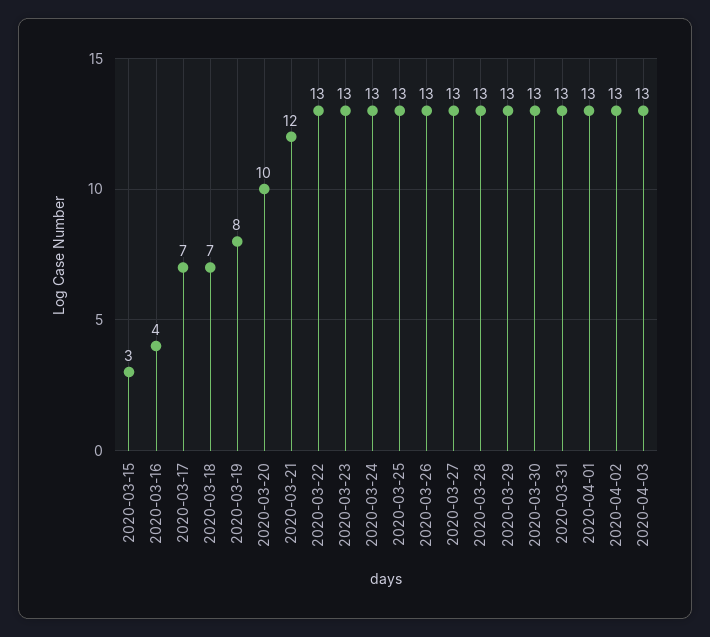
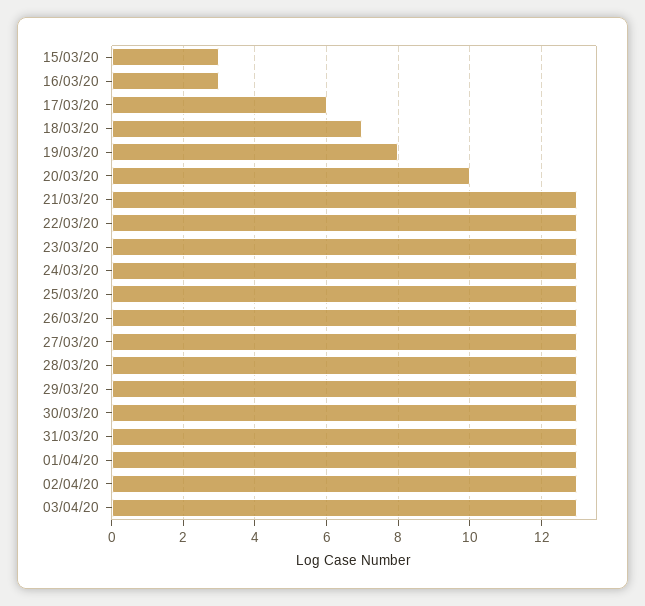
  {
    "2020-03-15": 3,
-   "2020-03-16": 4,
+   "2020-03-16": 3,
-   "2020-03-17": 7,
+   "2020-03-17": 6,
    "2020-03-18": 7,
    "2020-03-19": 8,
    "2020-03-20": 10,
-   "2020-03-21": 12,
+   "2020-03-21": 13,
    "2020-03-22": 13,
    "2020-03-23": 13,
    "2020-03-24": 13,
    "2020-03-25": 13,
    "2020-03-26": 13,
    "2020-03-27": 13,
    "2020-03-28": 13,
    "2020-03-29": 13,
    "2020-03-30": 13,
    "2020-03-31": 13,
    "2020-04-01": 13,
    "2020-04-02": 13,
    "2020-04-03": 13
  }

